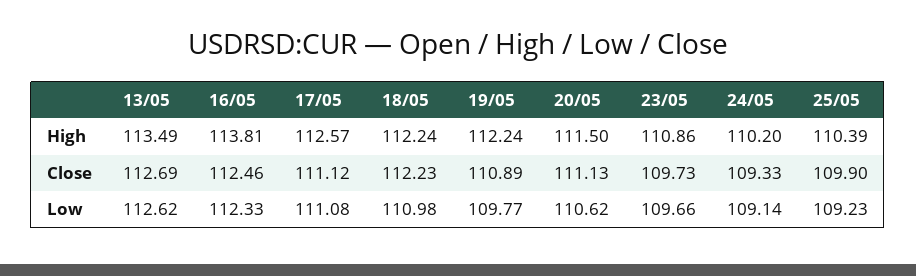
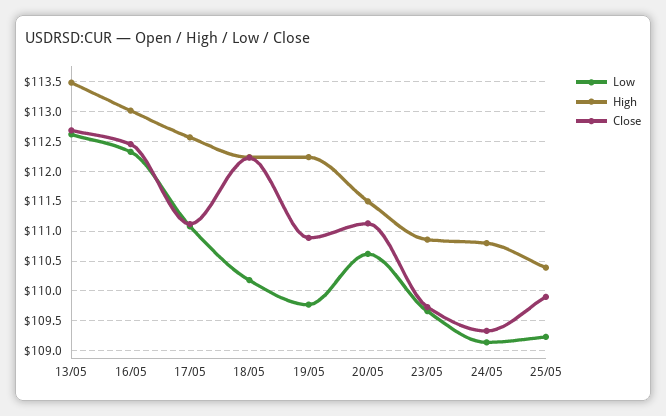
  {
    "High": {
      "13/05": 113.49,
-     "16/05": 113.81,
+     "16/05": 113,
      "17/05": 112.57,
      "18/05": 112.24,
      "19/05": 112.24,
      "20/05": 111.5,
      "23/05": 110.86,
-     "24/05": 110.2,
+     "24/05": 110.75,
      "25/05": 110.39
    },
    "Close": {
      "13/05": 112.69,
      "16/05": 112.46,
      "17/05": 111.12,
      "18/05": 112.23,
      "19/05": 110.89,
      "20/05": 111.13,
      "23/05": 109.73,
      "24/05": 109.33,
      "25/05": 109.9
    },
    "Low": {
      "13/05": 112.62,
      "16/05": 112.33,
      "17/05": 111.08,
-     "18/05": 110.98,
+     "18/05": 110.25,
      "19/05": 109.77,
      "20/05": 110.62,
      "23/05": 109.66,
      "24/05": 109.14,
      "25/05": 109.23
    }
  }

